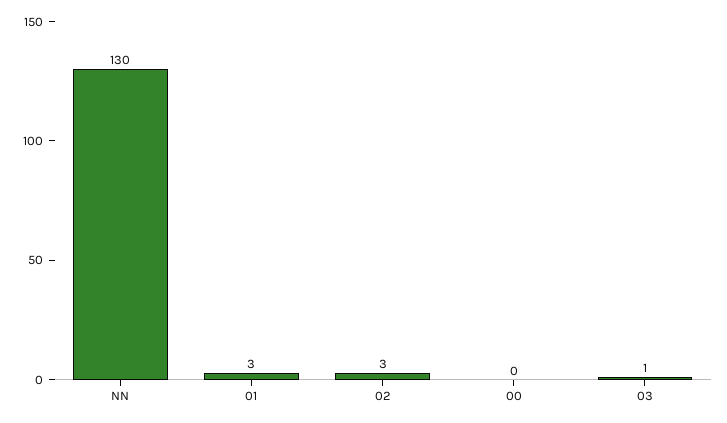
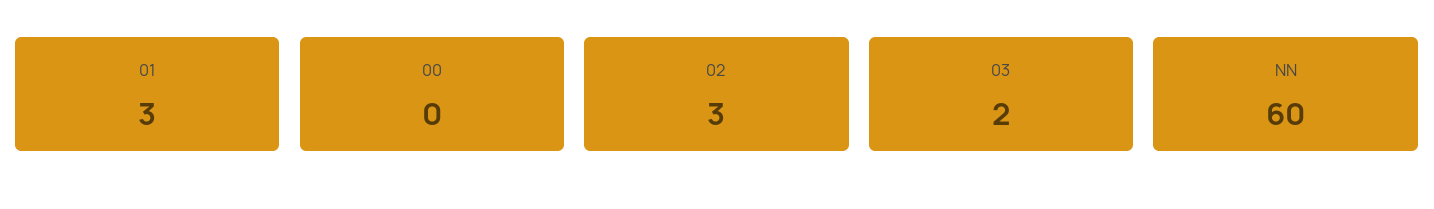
  {
-   "NN": 130,
+   "NN": 60,
    "01": 3,
    "02": 3,
    "00": 0,
-   "03": 1
+   "03": 2
  }

